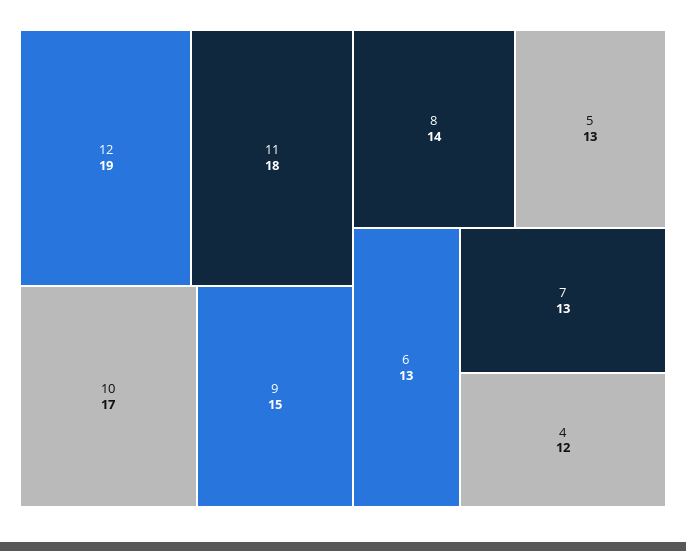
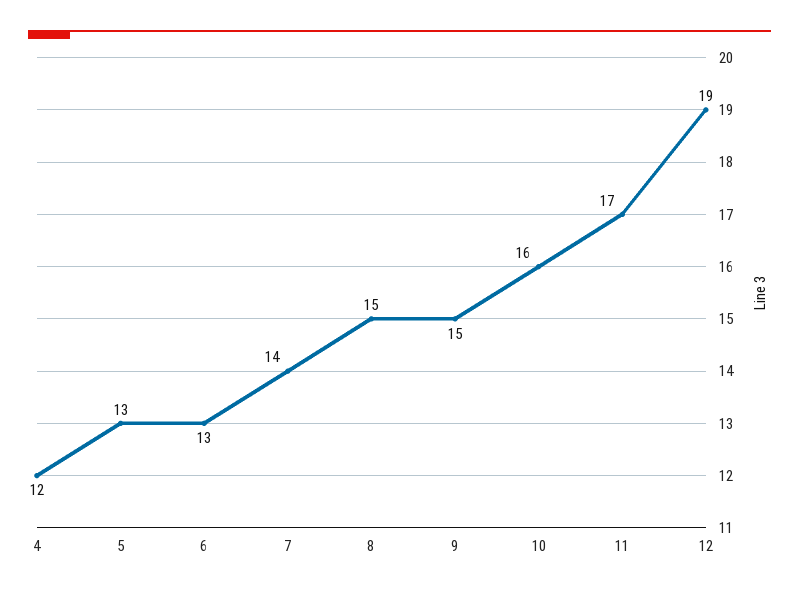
  {
    "12": 19,
-   "11": 18,
+   "11": 17,
-   "10": 17,
+   "10": 16,
    "9": 15,
-   "8": 14,
+   "8": 15,
    "5": 13,
    "6": 13,
-   "7": 13,
+   "7": 14,
    "4": 12
  }

